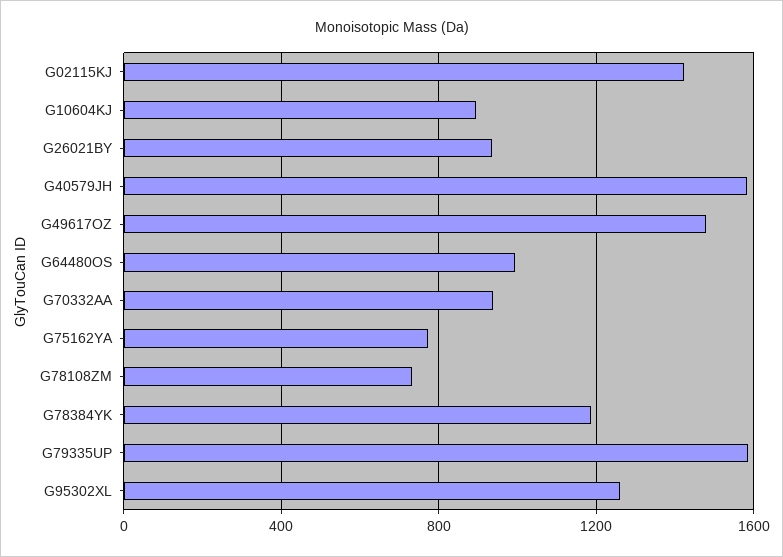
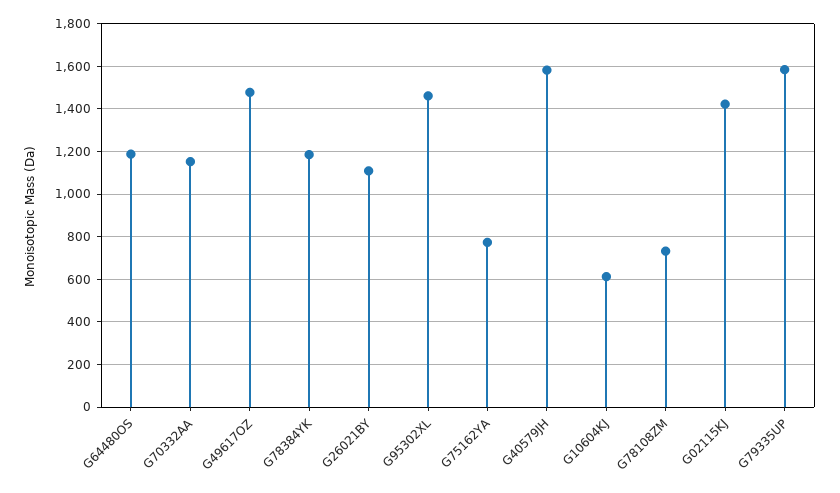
  {
    "G02115KJ": 1400,
-   "G10604KJ": 900,
+   "G10604KJ": 600,
-   "G26021BY": 950,
+   "G26021BY": 1100,
    "G40579JH": 1600,
    "G49617OZ": 1500,
-   "G64480OS": 1000,
+   "G64480OS": 1200,
-   "G70332AA": 950,
+   "G70332AA": 1150,
    "G75162YA": 750,
    "G78108ZM": 750,
    "G78384YK": 1200,
    "G79335UP": 1600,
-   "G95302XL": 1250
+   "G95302XL": 1450
  }

